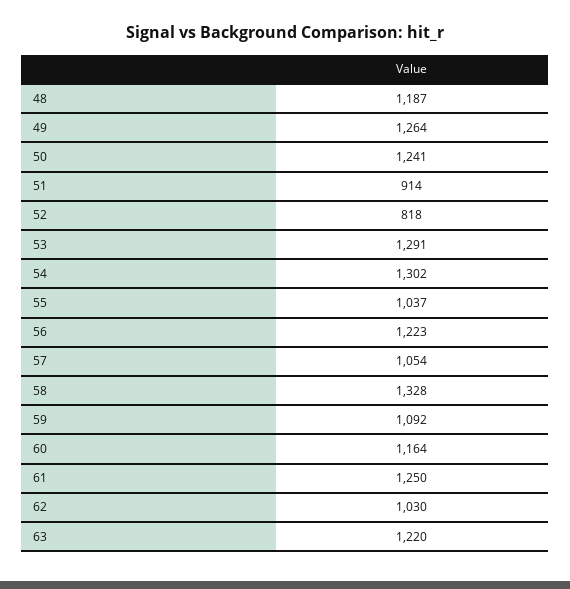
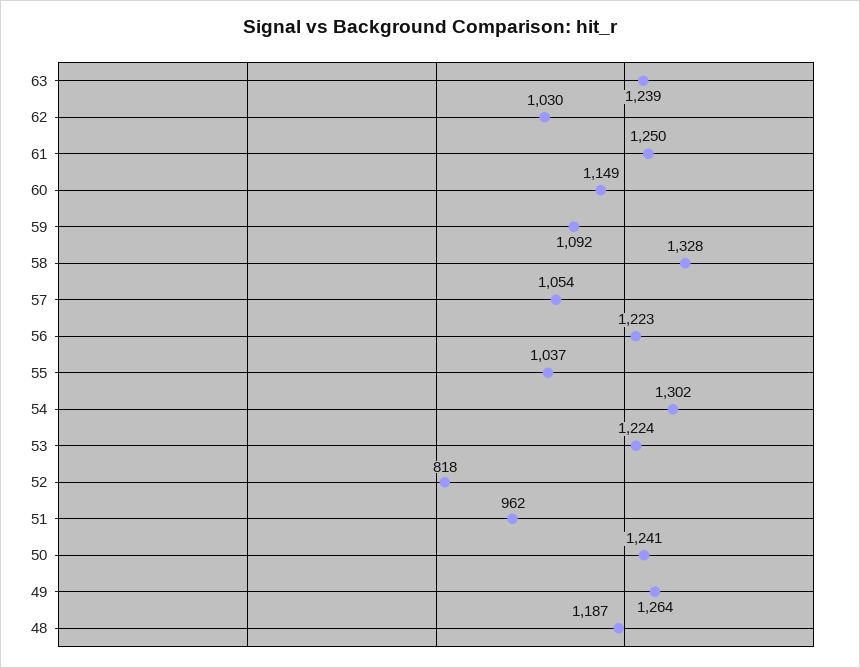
  {
    "48": 1187,
    "49": 1264,
    "50": 1241,
-   "51": 914,
+   "51": 962,
    "52": 818,
-   "53": 1291,
+   "53": 1224,
    "54": 1302,
    "55": 1037,
    "56": 1223,
    "57": 1054,
    "58": 1328,
    "59": 1092,
-   "60": 1164,
+   "60": 1149,
    "61": 1250,
    "62": 1030,
-   "63": 1220
+   "63": 1239
  }

